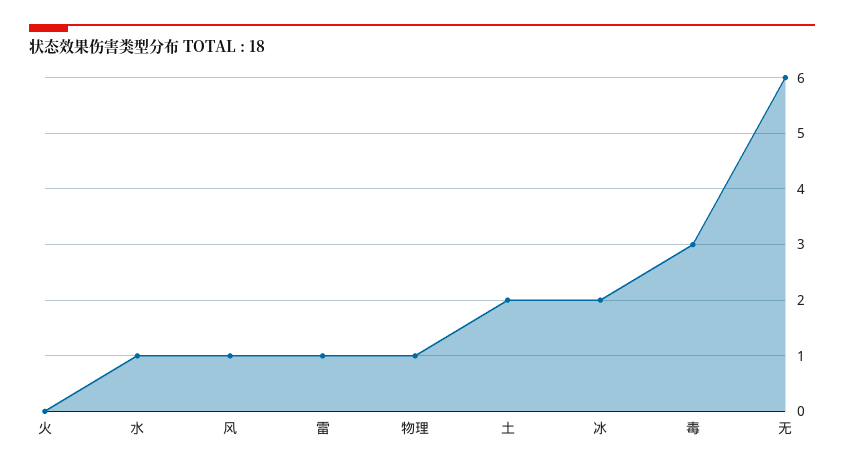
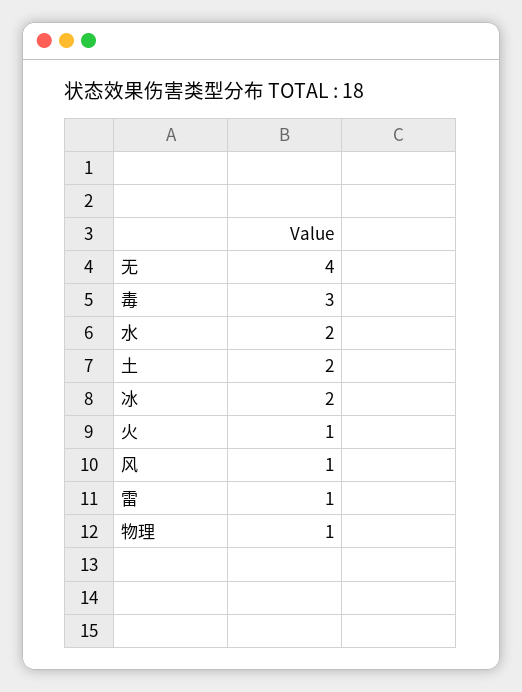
  {
-   "火": 0,
+   "火": 1,
-   "水": 1,
+   "水": 2,
    "风": 1,
    "雷": 1,
    "物理": 1,
    "土": 2,
    "冰": 2,
    "毒": 3,
-   "无": 6
+   "无": 4
  }

